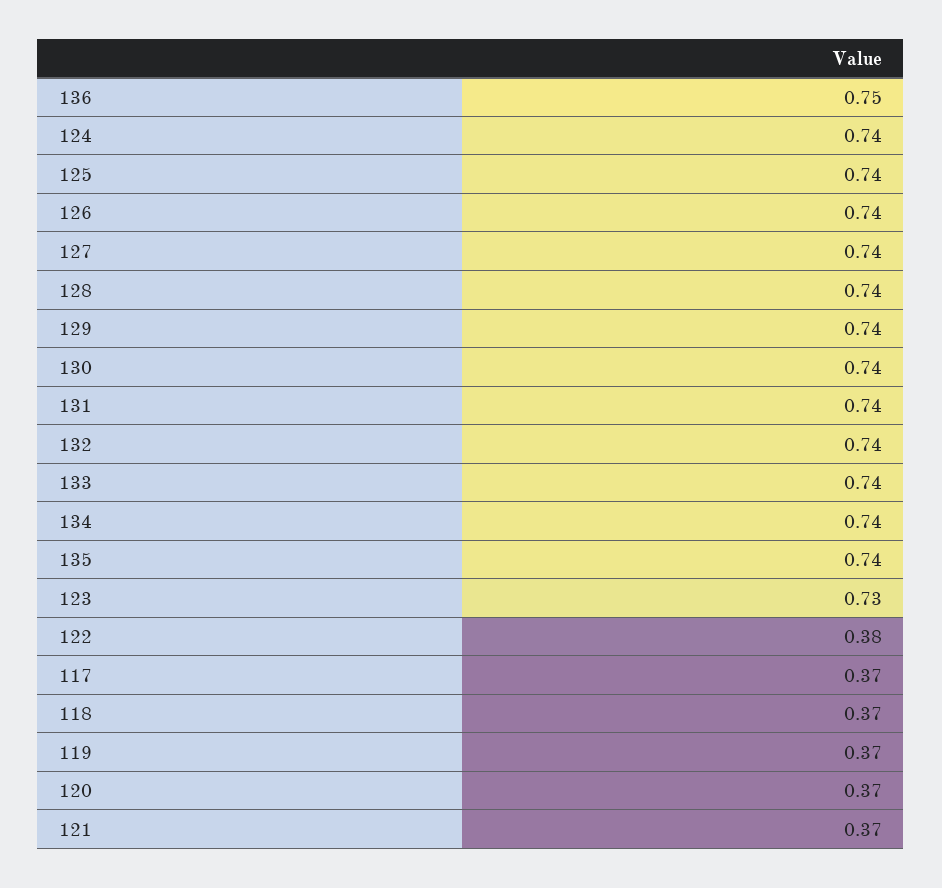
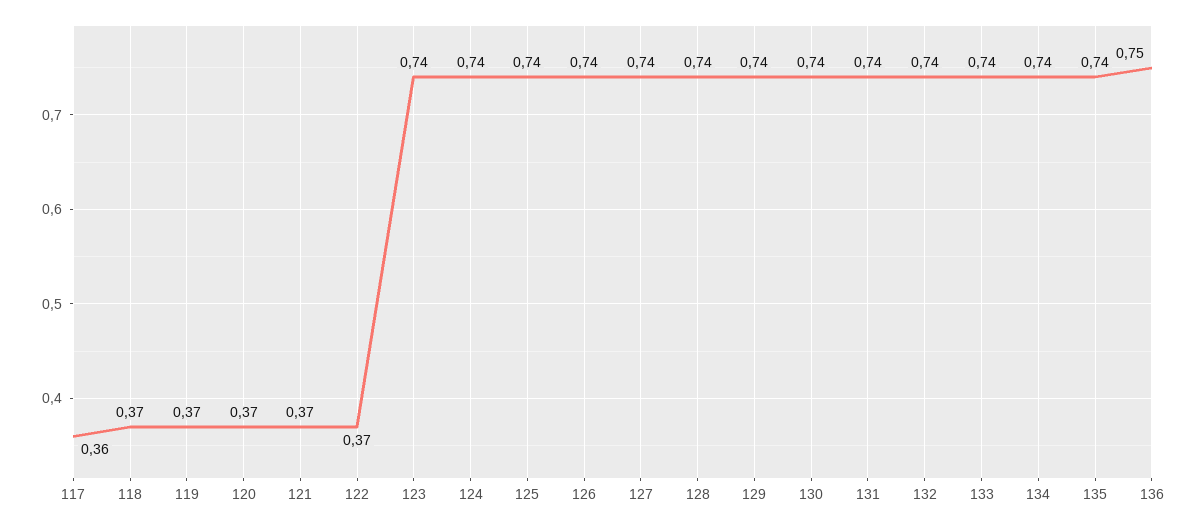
  {
    "136": 0.75,
    "124": 0.74,
    "125": 0.74,
    "126": 0.74,
    "127": 0.74,
    "128": 0.74,
    "129": 0.74,
    "130": 0.74,
    "131": 0.74,
    "132": 0.74,
    "133": 0.74,
    "134": 0.74,
    "135": 0.74,
-   "123": 0.73,
+   "123": 0.74,
-   "122": 0.38,
+   "122": 0.37,
-   "117": 0.37,
+   "117": 0.36,
    "118": 0.37,
    "119": 0.37,
    "120": 0.37,
    "121": 0.37
  }

